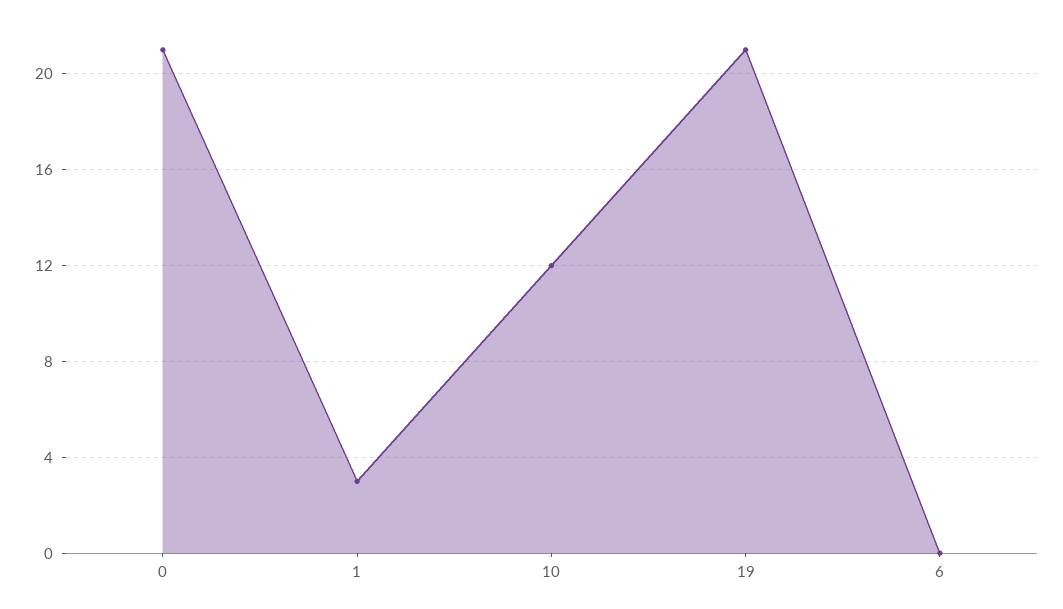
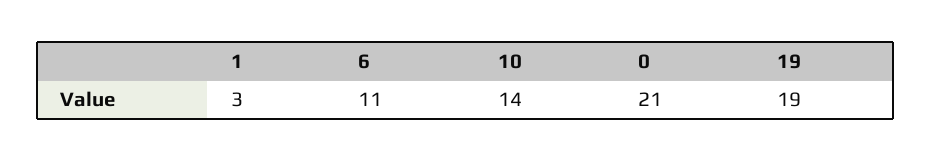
  {
    "0": 21,
    "1": 3,
-   "10": 12,
+   "10": 14,
-   "19": 21,
+   "19": 19,
-   "6": 0
+   "6": 11
  }

